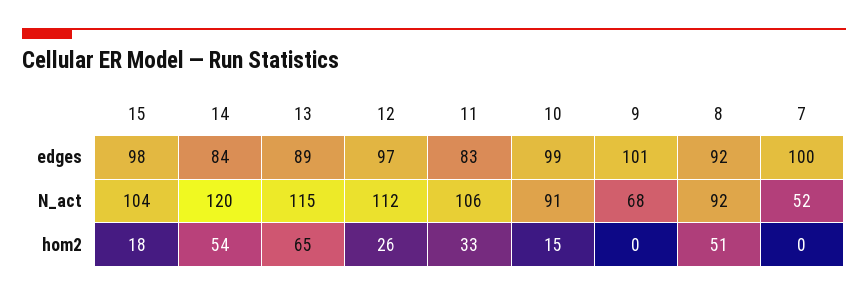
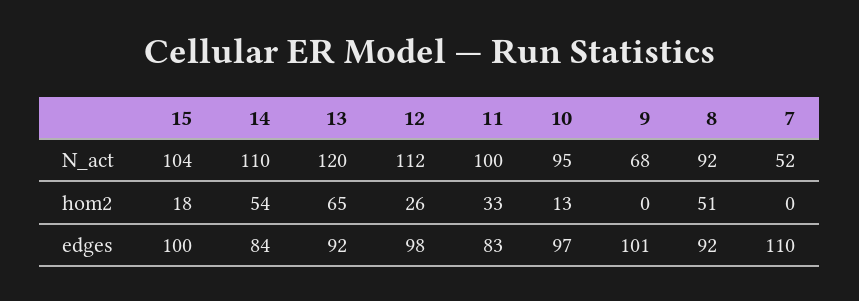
  {
    "15": {
-     "edges": 98,
+     "edges": 100,
      "N_act": 104,
      "hom2": 18
    },
    "14": {
      "edges": 84,
-     "N_act": 120,
+     "N_act": 110,
      "hom2": 54
    },
    "13": {
-     "edges": 89,
+     "edges": 92,
-     "N_act": 115,
+     "N_act": 120,
      "hom2": 65
    },
    "12": {
-     "edges": 97,
+     "edges": 98,
      "N_act": 112,
      "hom2": 26
    },
    "11": {
      "edges": 83,
-     "N_act": 106,
+     "N_act": 100,
      "hom2": 33
    },
    "10": {
-     "edges": 99,
+     "edges": 97,
-     "N_act": 91,
+     "N_act": 95,
-     "hom2": 15
+     "hom2": 13
    },
    "9": {
      "edges": 101,
      "N_act": 68,
      "hom2": 0
    },
    "8": {
      "edges": 92,
      "N_act": 92,
      "hom2": 51
    },
    "7": {
-     "edges": 100,
+     "edges": 110,
      "N_act": 52,
      "hom2": 0
    }
  }

